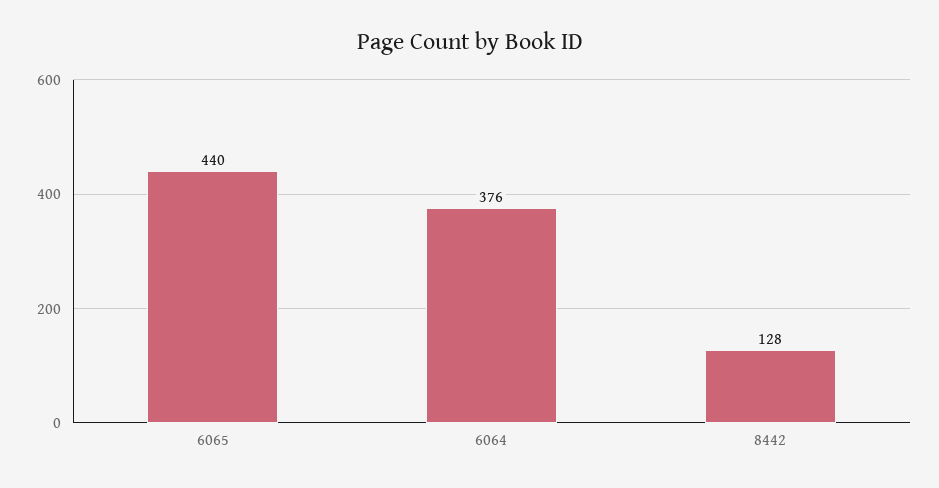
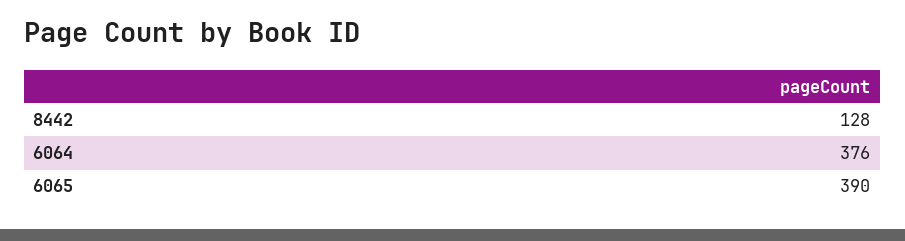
  {
-   "6065": 440,
+   "6065": 390,
    "6064": 376,
    "8442": 128
  }

